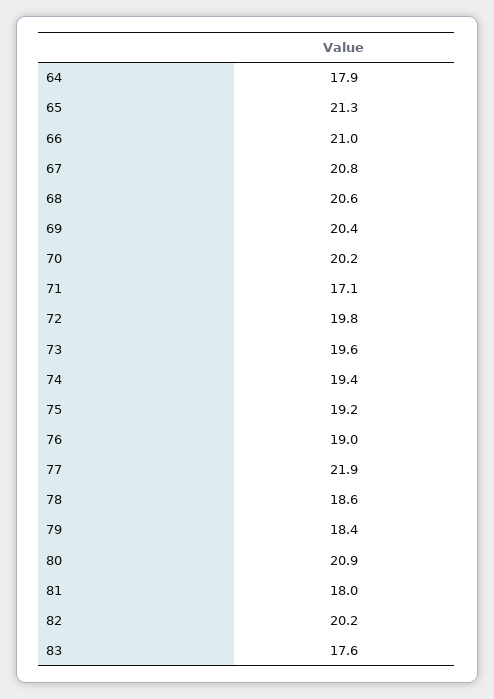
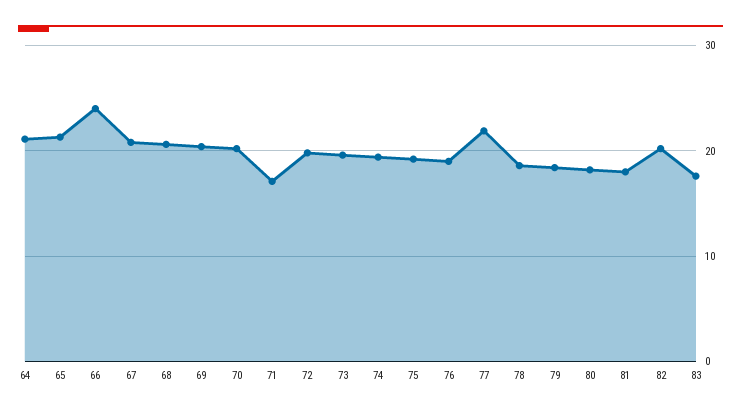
  {
-   "64": 17.9,
+   "64": 21,
    "65": 21.3,
-   "66": 21,
+   "66": 24,
    "67": 20.8,
    "68": 20.6,
    "69": 20.4,
    "70": 20.2,
    "71": 17.1,
    "72": 19.8,
    "73": 19.6,
    "74": 19.4,
    "75": 19.2,
    "76": 19,
    "77": 21.9,
    "78": 18.6,
    "79": 18.4,
-   "80": 20.9,
+   "80": 18,
    "81": 18,
    "82": 20.2,
    "83": 17.6
  }

